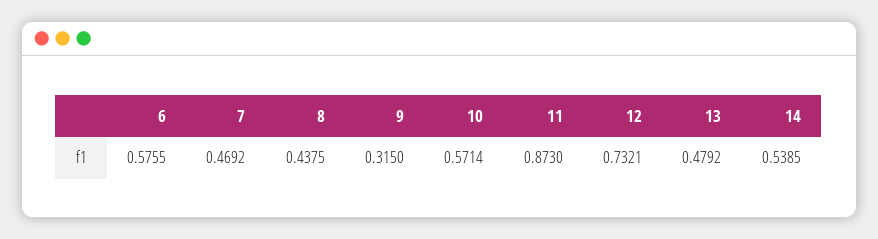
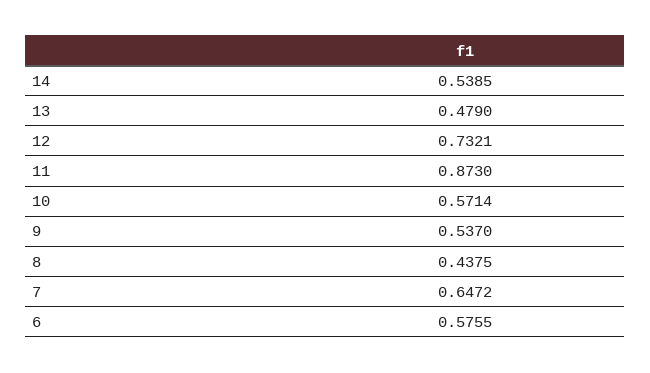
  {
    "6": 0.5755,
-   "7": 0.4692,
+   "7": 0.6472,
    "8": 0.4375,
-   "9": 0.315,
+   "9": 0.537,
    "10": 0.5714,
    "11": 0.873,
    "12": 0.7321,
-   "13": 0.4792,
+   "13": 0.479,
    "14": 0.5385
  }

